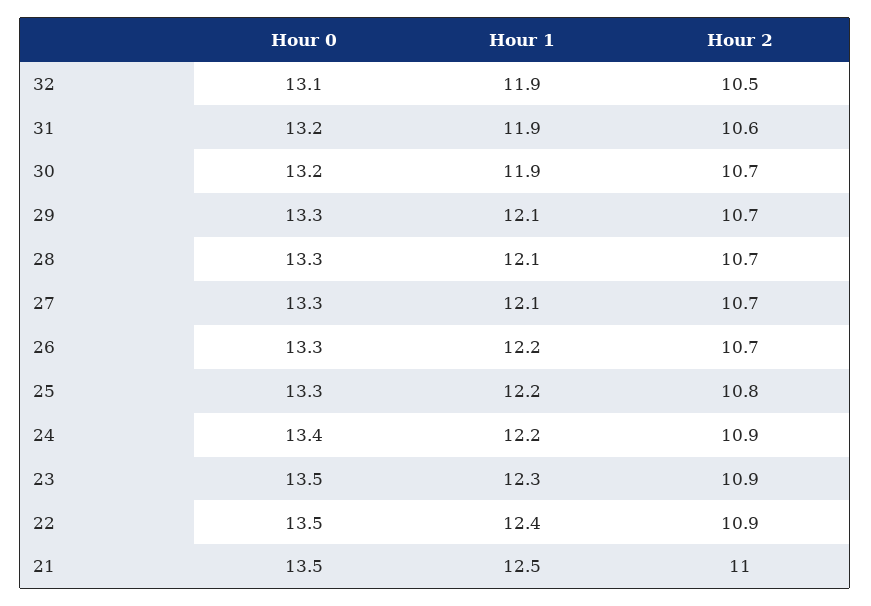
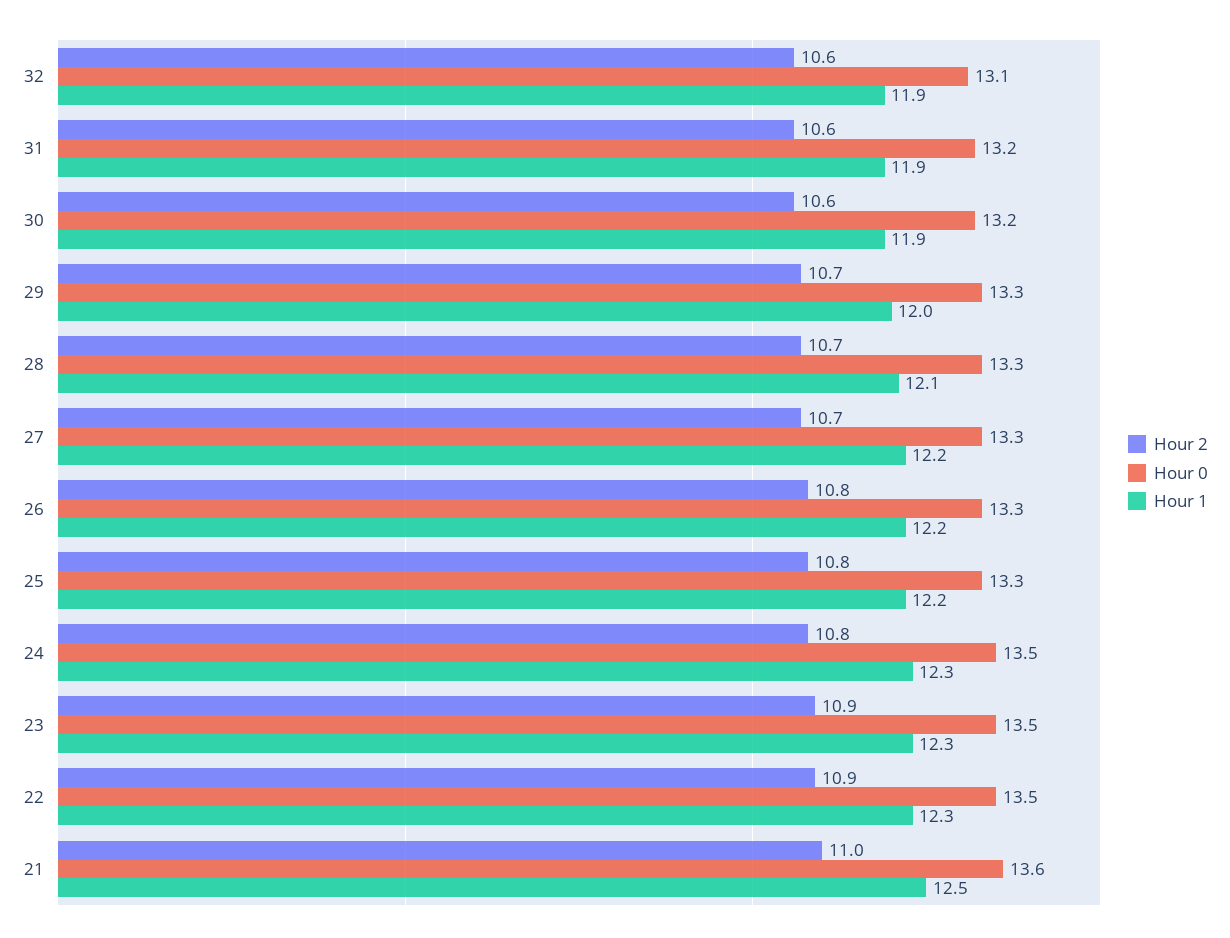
  {
    "Hour 0": {
      "32": 13.1,
      "31": 13.2,
      "30": 13.2,
      "29": 13.3,
      "28": 13.3,
      "27": 13.3,
      "26": 13.3,
      "25": 13.3,
-     "24": 13.4,
+     "24": 13.5,
      "23": 13.5,
      "22": 13.5,
-     "21": 13.5
+     "21": 13.6
    },
    "Hour 1": {
      "32": 11.9,
      "31": 11.9,
      "30": 11.9,
-     "29": 12.1,
+     "29": 12,
      "28": 12.1,
-     "27": 12.1,
+     "27": 12.2,
      "26": 12.2,
      "25": 12.2,
-     "24": 12.2,
+     "24": 12.3,
      "23": 12.3,
-     "22": 12.4,
+     "22": 12.3,
      "21": 12.5
    },
    "Hour 2": {
-     "32": 10.5,
+     "32": 10.6,
      "31": 10.6,
-     "30": 10.7,
+     "30": 10.6,
      "29": 10.7,
      "28": 10.7,
      "27": 10.7,
-     "26": 10.7,
+     "26": 10.8,
      "25": 10.8,
-     "24": 10.9,
+     "24": 10.8,
      "23": 10.9,
      "22": 10.9,
      "21": 11
    }
  }

